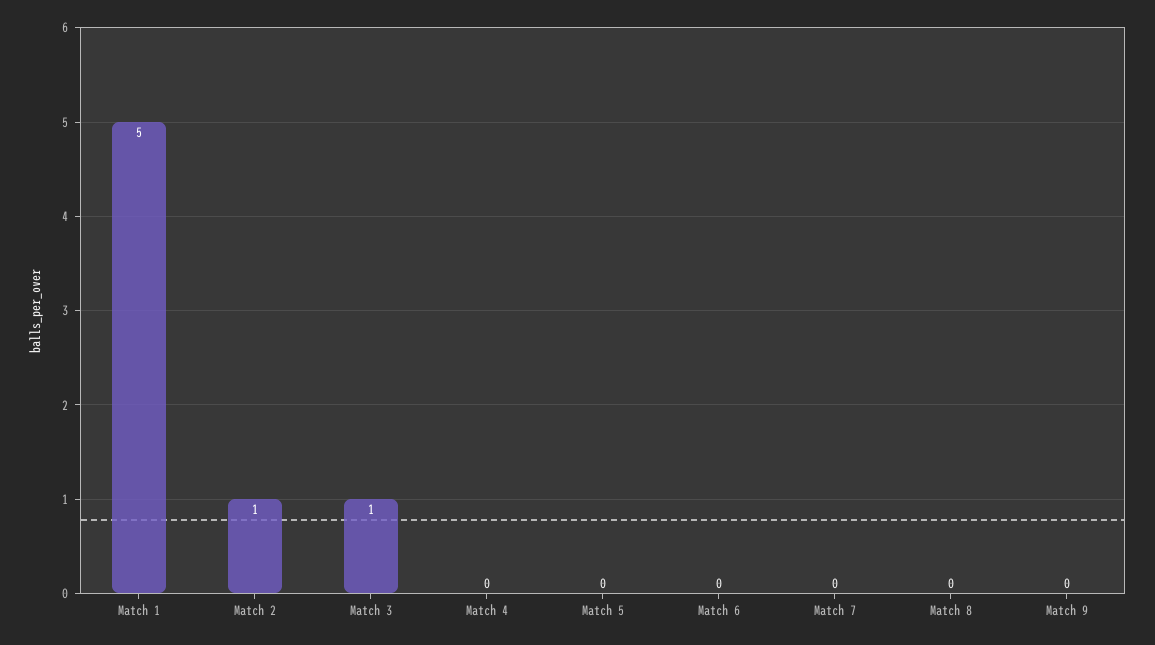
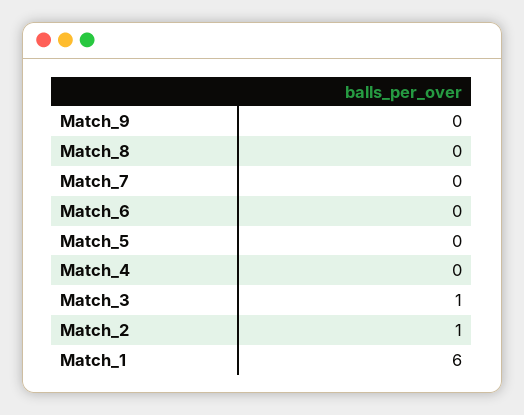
  {
-   "Match 1": 5,
+   "Match 1": 6,
    "Match 2": 1,
    "Match 3": 1,
    "Match 4": 0,
    "Match 5": 0,
    "Match 6": 0,
    "Match 7": 0,
    "Match 8": 0,
    "Match 9": 0
  }

